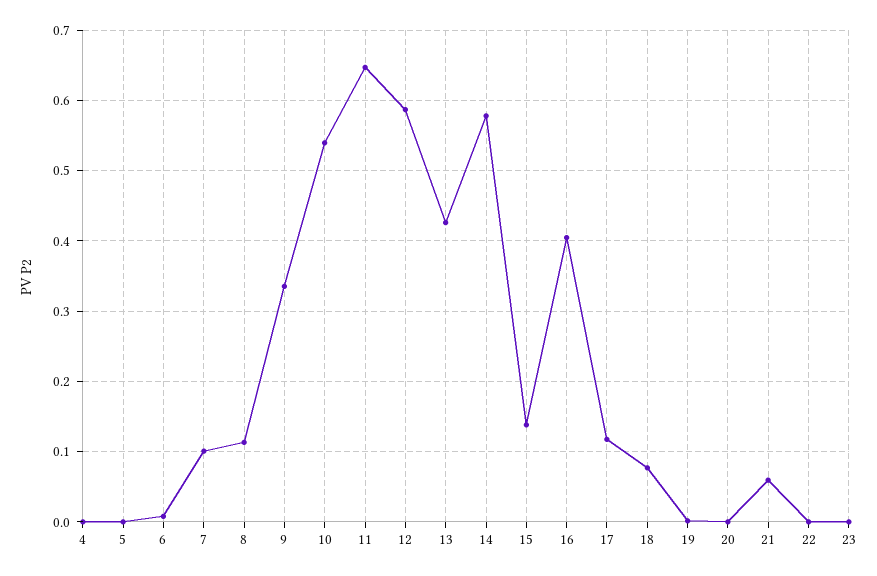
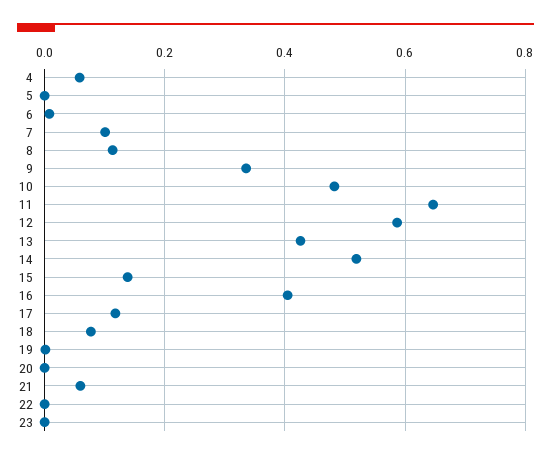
  {
-   "4": 0,
+   "4": 0.06,
    "5": 0,
    "6": 0.01,
    "7": 0.1,
    "8": 0.11,
    "9": 0.34,
-   "10": 0.54,
+   "10": 0.48,
    "11": 0.65,
    "12": 0.59,
    "13": 0.43,
-   "14": 0.58,
+   "14": 0.52,
    "15": 0.14,
    "16": 0.4,
    "17": 0.12,
    "18": 0.08,
    "19": 0,
    "20": 0,
    "21": 0.06,
    "22": 0,
    "23": 0
  }

